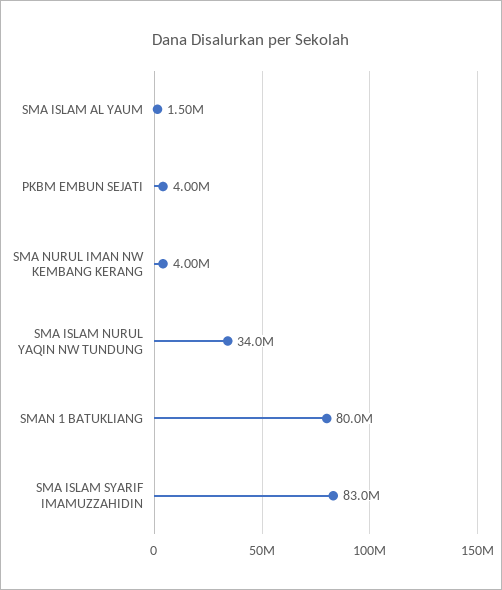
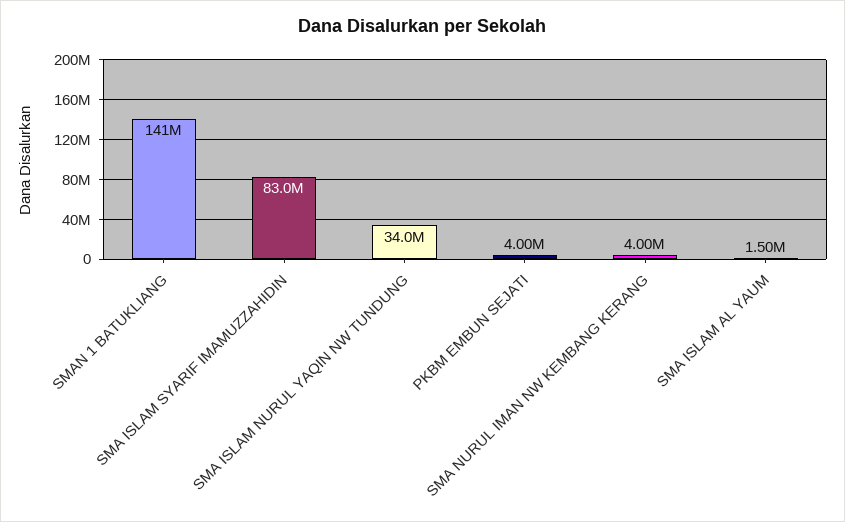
  {
    "SMA ISLAM AL YAUM": 1500000,
    "PKBM EMBUN SEJATI": 4000000,
    "SMA NURUL IMAN NW KEMBANG KERANG": 4000000,
    "SMA ISLAM NURUL YAQIN NW TUNDUNG": 34000000,
-   "SMAN 1 BATUKLIANG": 80000000,
+   "SMAN 1 BATUKLIANG": 141000000,
    "SMA ISLAM SYARIF IMAMUZZAHIDIN": 83000000
  }

